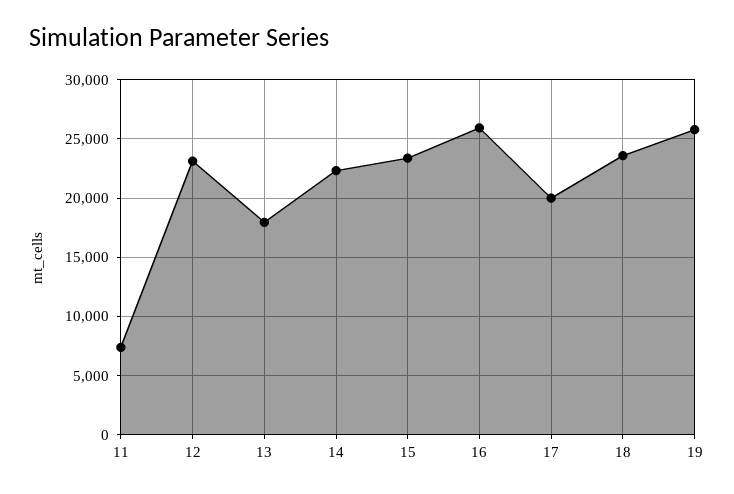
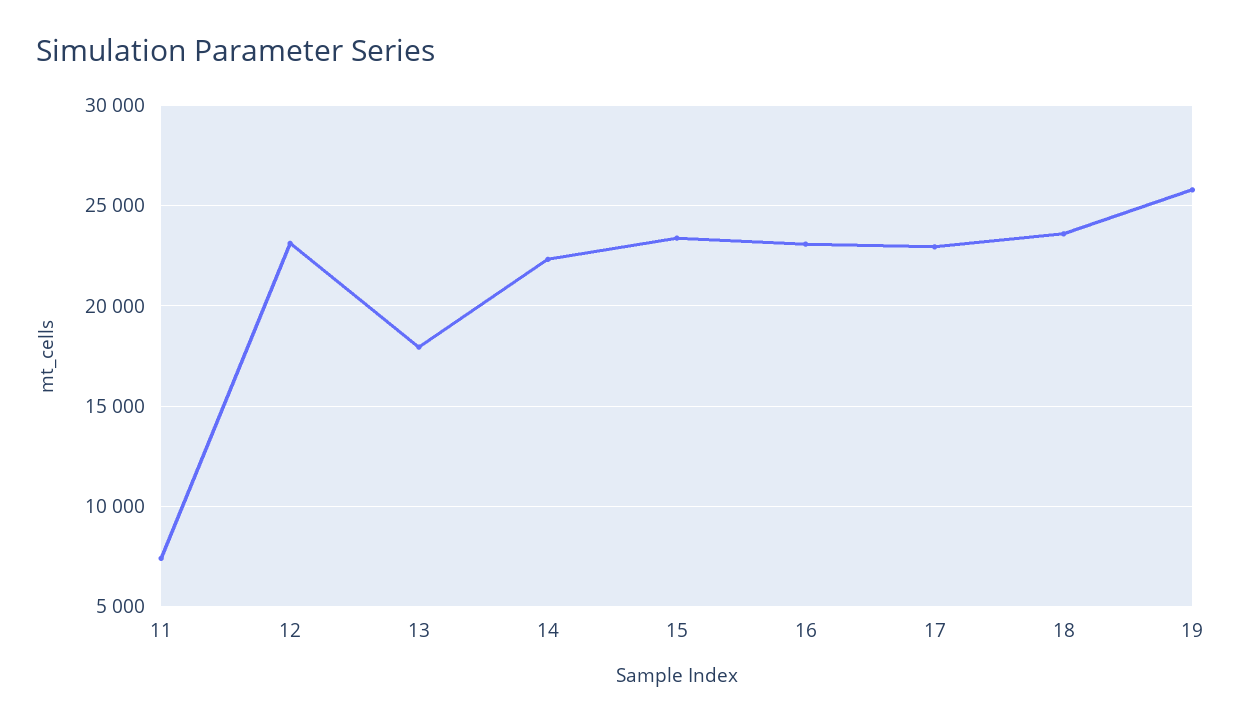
  {
    "11": 7500,
    "12": 23000,
    "13": 18000,
    "14": 22500,
    "15": 23500,
-   "16": 26000,
+   "16": 23000,
-   "17": 20000,
+   "17": 23000,
    "18": 23500,
    "19": 26000
  }

